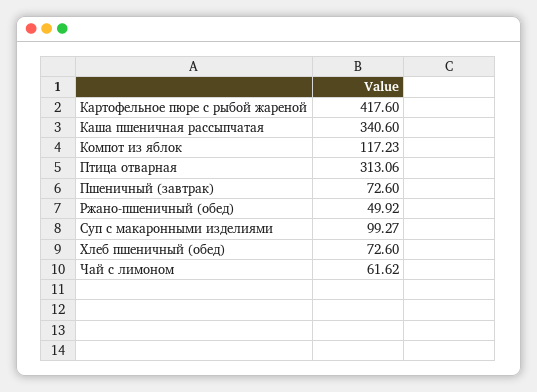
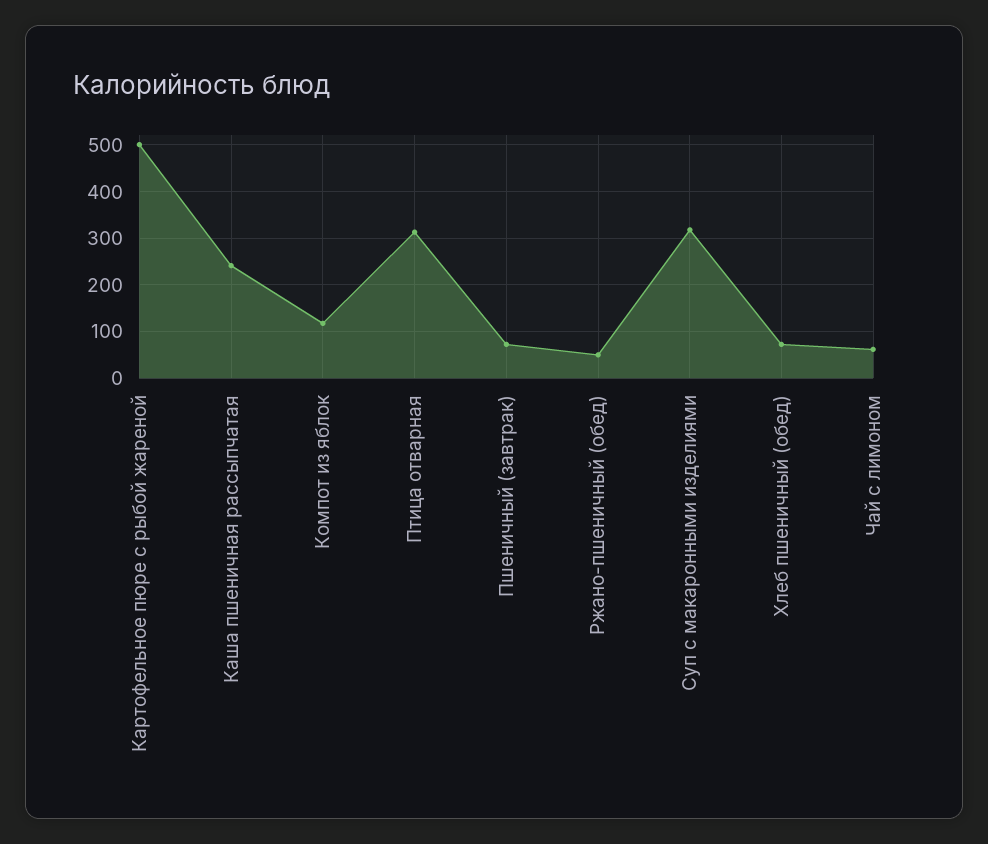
  {
-   "Картофельное пюре с рыбой жареной": 417.6,
+   "Картофельное пюре с рыбой жареной": 500,
-   "Каша пшеничная рассыпчатая": 340.6,
+   "Каша пшеничная рассыпчатая": 240,
    "Компот из яблок": 117.23,
    "Птица отварная": 313.06,
    "Пшеничный (завтрак)": 72.6,
    "Ржано-пшеничный (обед)": 49.92,
-   "Суп с макаронными изделиями": 99.27,
+   "Суп с макаронными изделиями": 320,
    "Хлеб пшеничный (обед)": 72.6,
    "Чай с лимоном": 61.62
  }

